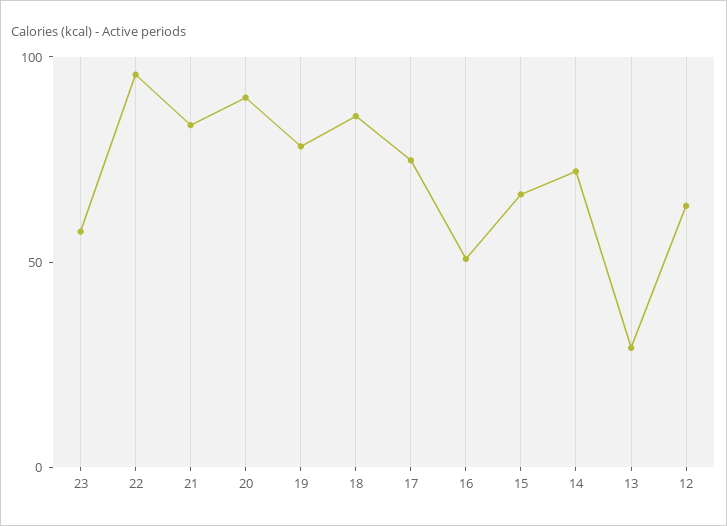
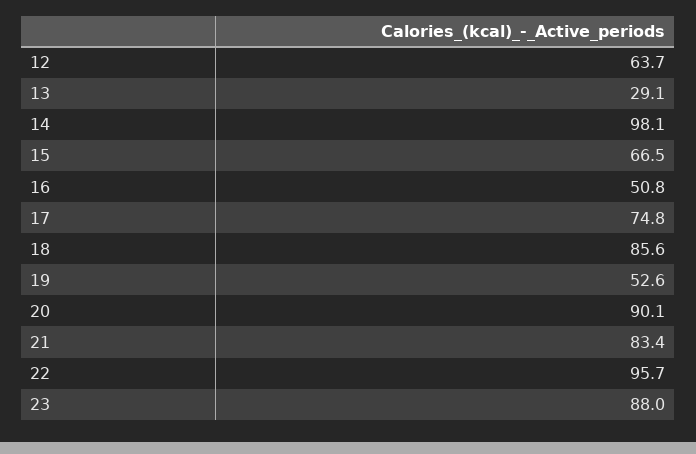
  {
-   "23": 60,
+   "23": 88,
    "22": 95.7,
    "21": 83.4,
    "20": 90.1,
-   "19": 80,
+   "19": 52.6,
    "18": 85.6,
    "17": 74.8,
    "16": 50.8,
    "15": 66.5,
-   "14": 70,
+   "14": 98.1,
    "13": 29.1,
    "12": 63.7
  }

